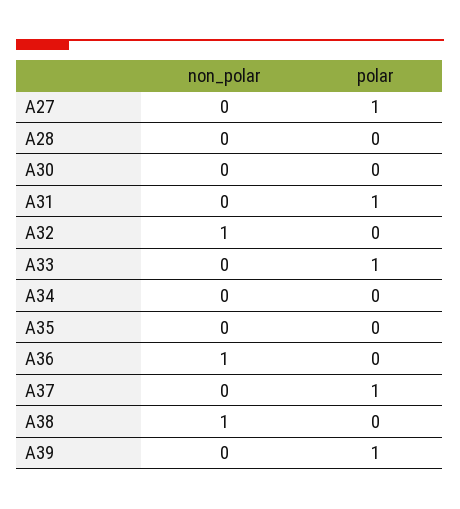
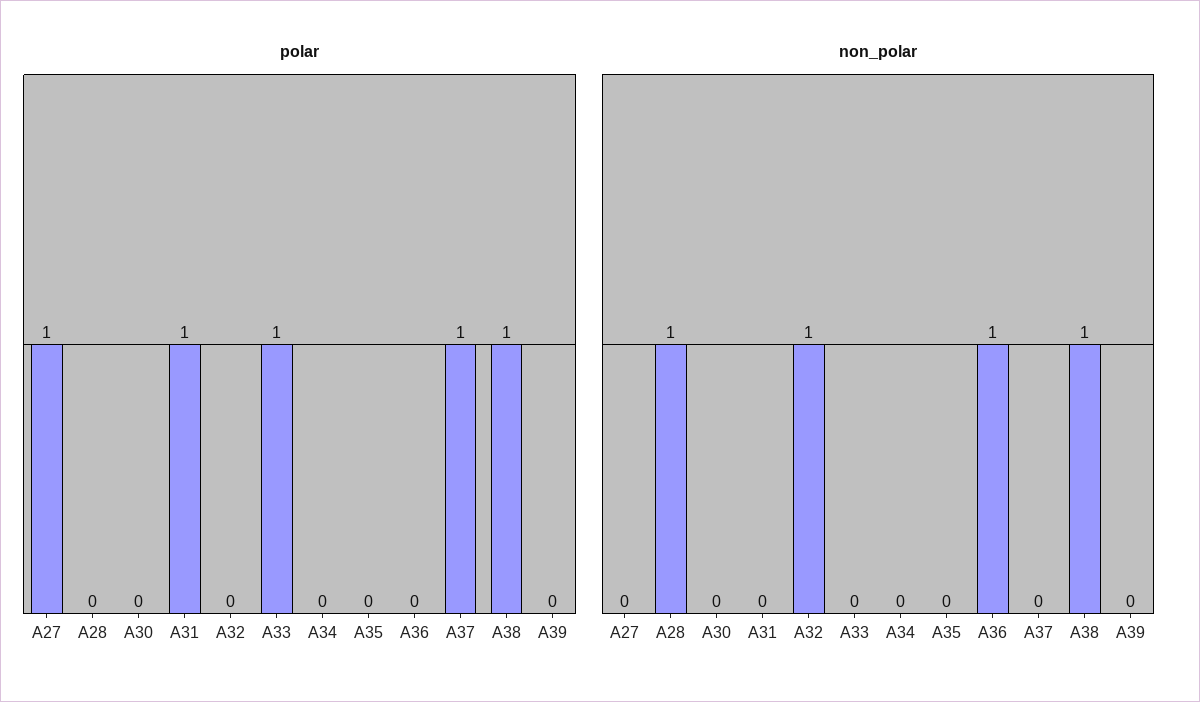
  {
    "non_polar": {
      "A27": 0,
-     "A28": 0,
+     "A28": 1,
      "A30": 0,
      "A31": 0,
      "A32": 1,
      "A33": 0,
      "A34": 0,
      "A35": 0,
      "A36": 1,
      "A37": 0,
      "A38": 1,
      "A39": 0
    },
    "polar": {
      "A27": 1,
      "A28": 0,
      "A30": 0,
      "A31": 1,
      "A32": 0,
      "A33": 1,
      "A34": 0,
      "A35": 0,
      "A36": 0,
      "A37": 1,
-     "A38": 0,
+     "A38": 1,
-     "A39": 1
+     "A39": 0
    }
  }

